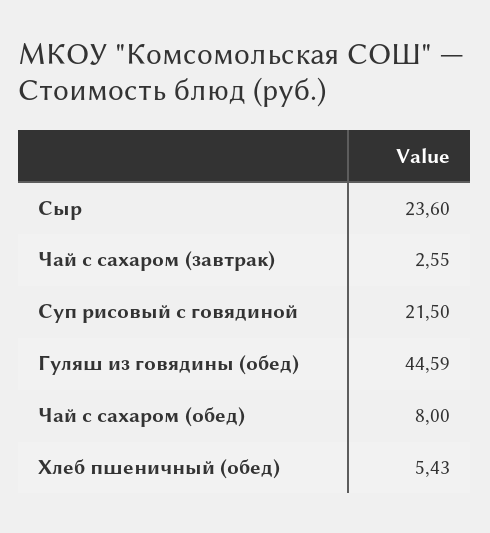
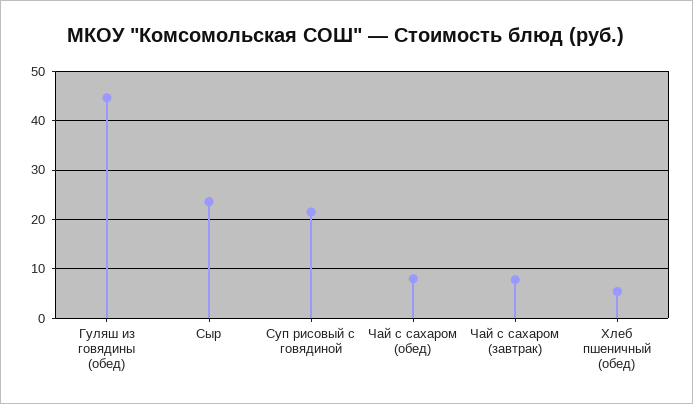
  {
    "Сыр": 23.6,
-   "Чай с сахаром (завтрак)": 2.55,
+   "Чай с сахаром (завтрак)": 8,
    "Суп рисовый с говядиной": 21.5,
    "Гуляш из говядины (обед)": 44.59,
    "Чай с сахаром (обед)": 8,
    "Хлеб пшеничный (обед)": 5.43
  }

